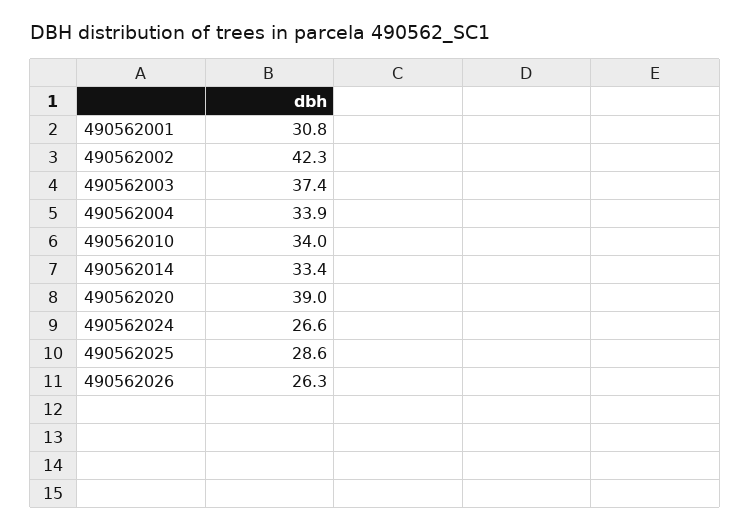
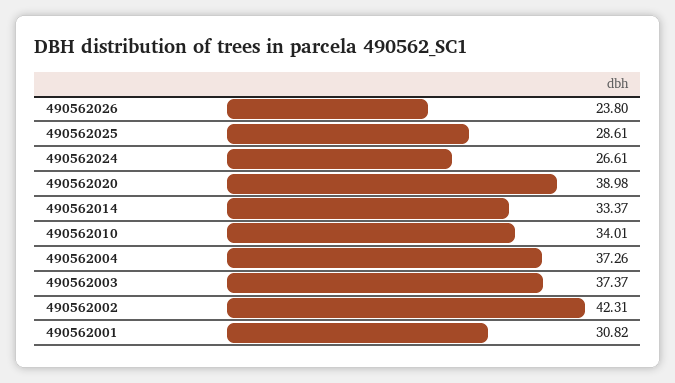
  {
    "490562001": 30.82,
    "490562002": 42.31,
    "490562003": 37.37,
-   "490562004": 33.9,
+   "490562004": 37.26,
    "490562010": 34.01,
    "490562014": 33.37,
    "490562020": 38.98,
    "490562024": 26.61,
    "490562025": 28.61,
-   "490562026": 26.3
+   "490562026": 23.8
  }

